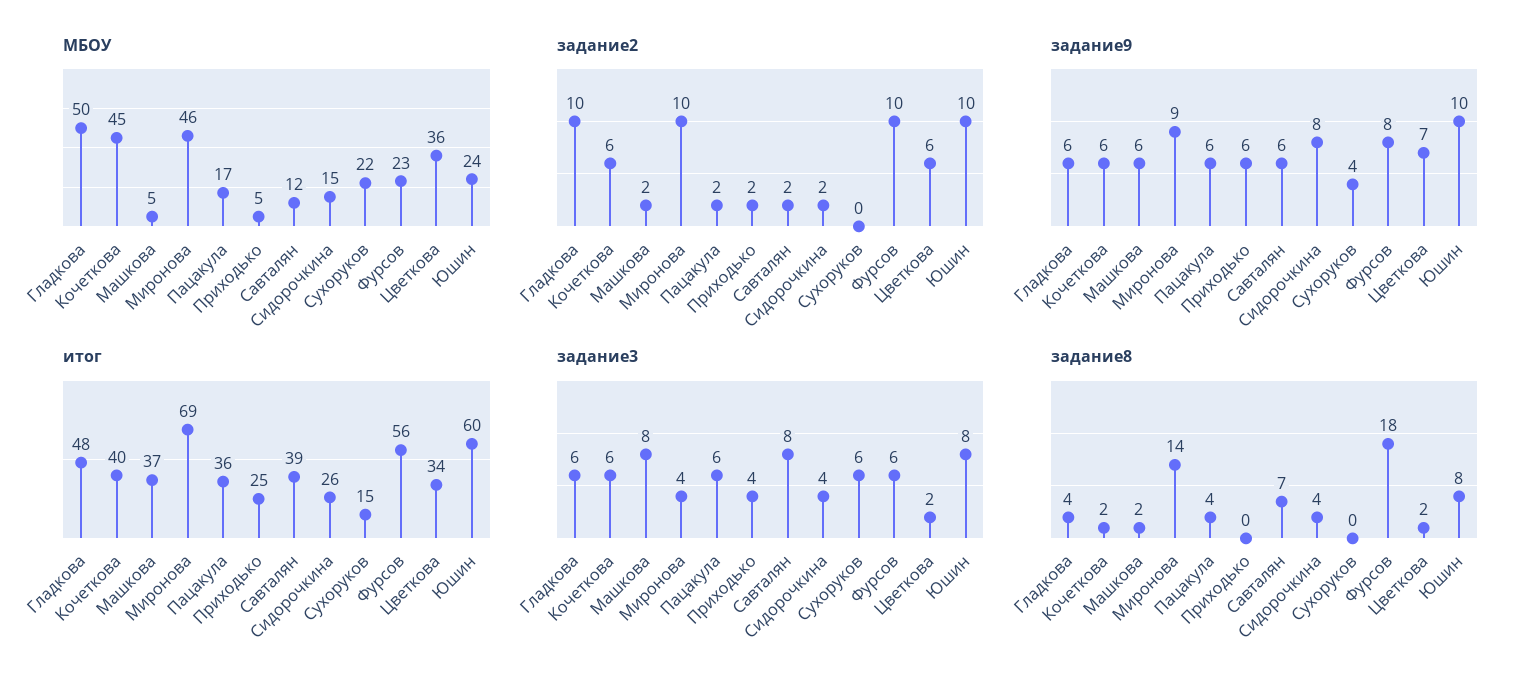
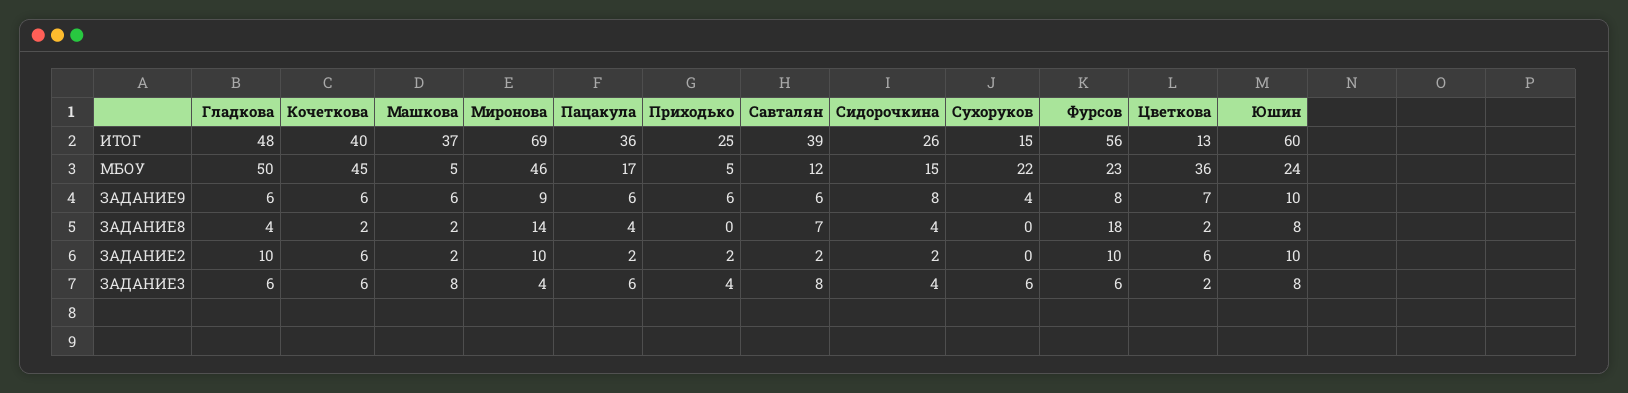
  {
    "МБОУ": {
      "Гладкова": 50,
      "Кочеткова": 45,
      "Машкова": 5,
      "Миронова": 46,
      "Пацакула": 17,
      "Приходько": 5,
      "Савталян": 12,
      "Сидорочкина": 15,
      "Сухоруков": 22,
      "Фурсов": 23,
      "Цветкова": 36,
      "Юшин": 24
    },
    "задание2": {
      "Гладкова": 10,
      "Кочеткова": 6,
      "Машкова": 2,
      "Миронова": 10,
      "Пацакула": 2,
      "Приходько": 2,
      "Савталян": 2,
      "Сидорочкина": 2,
      "Сухоруков": 0,
      "Фурсов": 10,
      "Цветкова": 6,
      "Юшин": 10
    },
    "задание9": {
      "Гладкова": 6,
      "Кочеткова": 6,
      "Машкова": 6,
      "Миронова": 9,
      "Пацакула": 6,
      "Приходько": 6,
      "Савталян": 6,
      "Сидорочкина": 8,
      "Сухоруков": 4,
      "Фурсов": 8,
      "Цветкова": 7,
      "Юшин": 10
    },
    "итог": {
      "Гладкова": 48,
      "Кочеткова": 40,
      "Машкова": 37,
      "Миронова": 69,
      "Пацакула": 36,
      "Приходько": 25,
      "Савталян": 39,
      "Сидорочкина": 26,
      "Сухоруков": 15,
      "Фурсов": 56,
-     "Цветкова": 34,
+     "Цветкова": 13,
      "Юшин": 60
    },
    "задание3": {
      "Гладкова": 6,
      "Кочеткова": 6,
      "Машкова": 8,
      "Миронова": 4,
      "Пацакула": 6,
      "Приходько": 4,
      "Савталян": 8,
      "Сидорочкина": 4,
      "Сухоруков": 6,
      "Фурсов": 6,
      "Цветкова": 2,
      "Юшин": 8
    },
    "задание8": {
      "Гладкова": 4,
      "Кочеткова": 2,
      "Машкова": 2,
      "Миронова": 14,
      "Пацакула": 4,
      "Приходько": 0,
      "Савталян": 7,
      "Сидорочкина": 4,
      "Сухоруков": 0,
      "Фурсов": 18,
      "Цветкова": 2,
      "Юшин": 8
    }
  }

